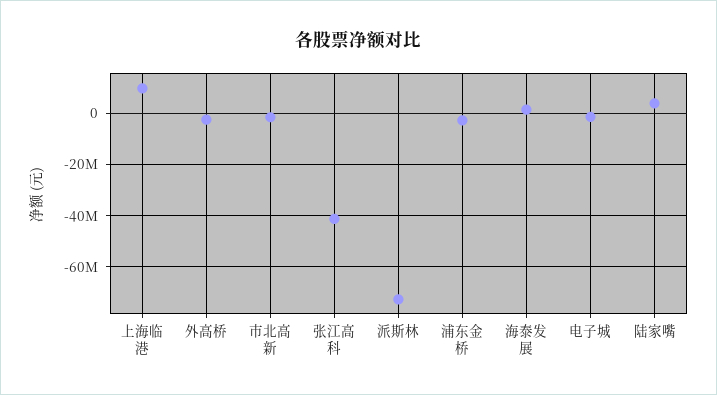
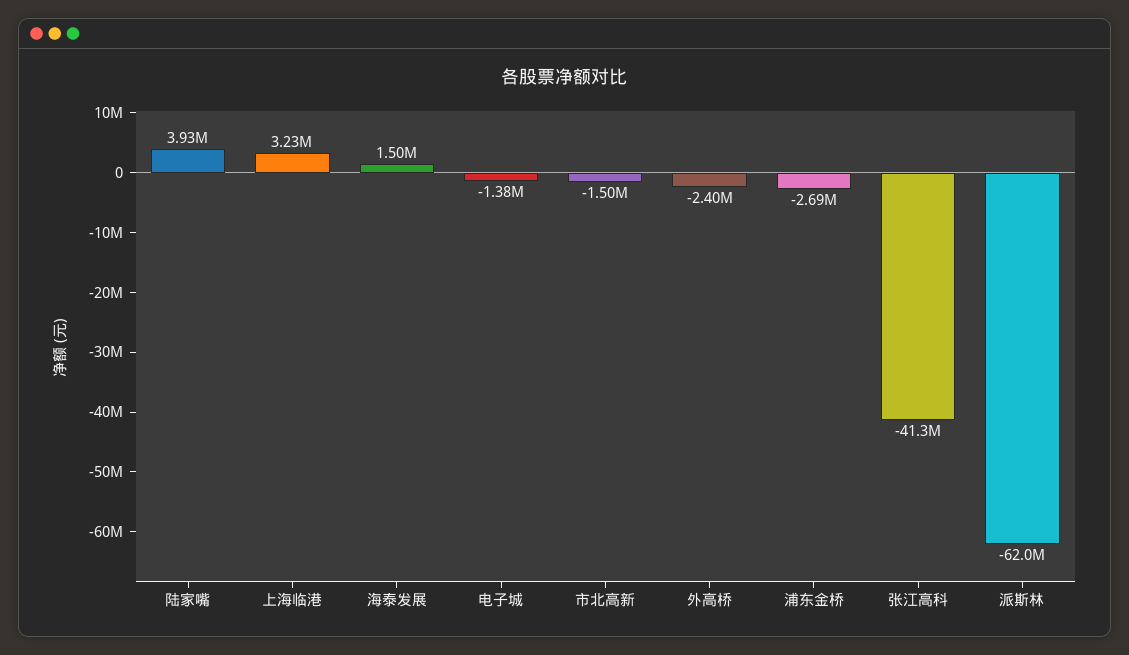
  {
-   "上海临港": 10000000,
+   "上海临港": 3230000,
    "外高桥": -2400000,
    "市北高新": -1500000,
    "张江高科": -41300000,
-   "派斯林": -72500000,
+   "派斯林": -62000000,
    "浦东金桥": -2690000,
    "海泰发展": 1500000,
    "电子城": -1380000,
    "陆家嘴": 3930000
  }

